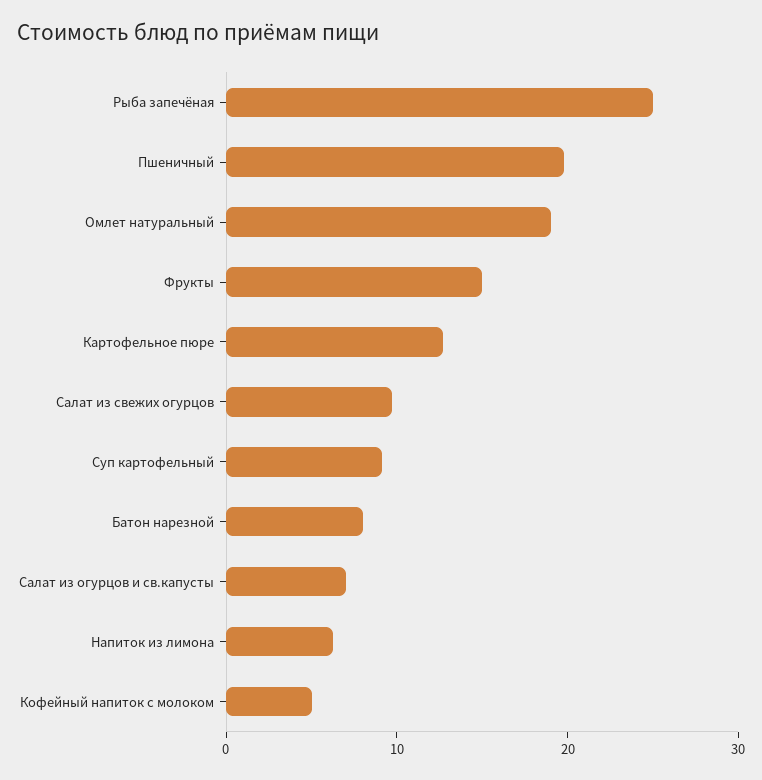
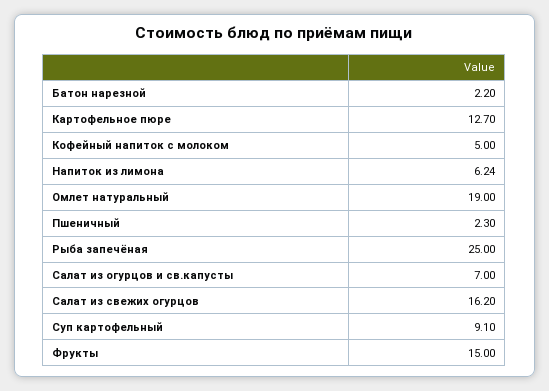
  {
    "Рыба запечёная": 25,
-   "Пшеничный": 20,
+   "Пшеничный": 2.3,
    "Омлет натуральный": 19,
    "Фрукты": 15,
    "Картофельное пюре": 12.7,
-   "Салат из свежих огурцов": 10,
+   "Салат из свежих огурцов": 16.2,
    "Суп картофельный": 9.1,
-   "Батон нарезной": 8,
+   "Батон нарезной": 2.2,
    "Салат из огурцов и св.капусты": 7,
    "Напиток из лимона": 6.24,
    "Кофейный напиток с молоком": 5
  }

